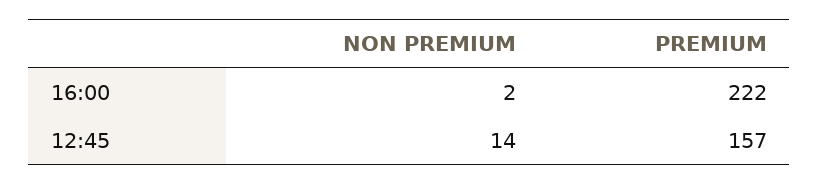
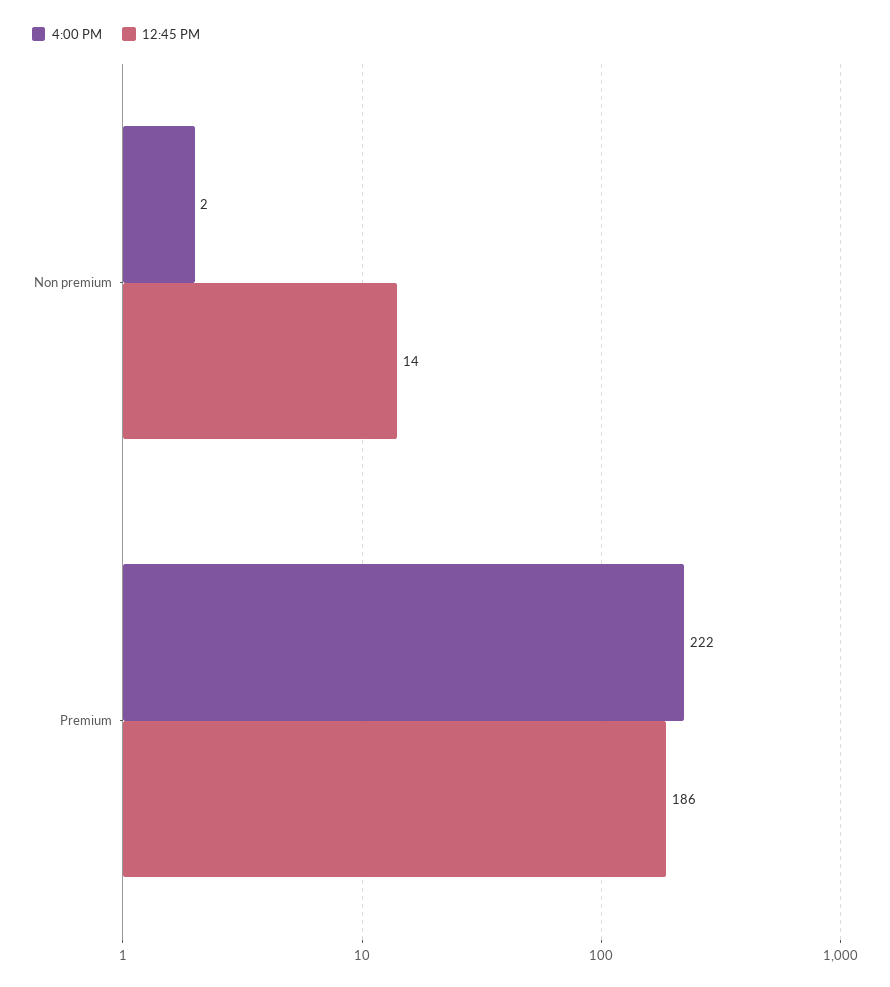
  {
    "16:00": {
      "NON PREMIUM": 2,
      "PREMIUM": 222
    },
    "12:45": {
      "NON PREMIUM": 14,
-     "PREMIUM": 157
+     "PREMIUM": 186
    }
  }

